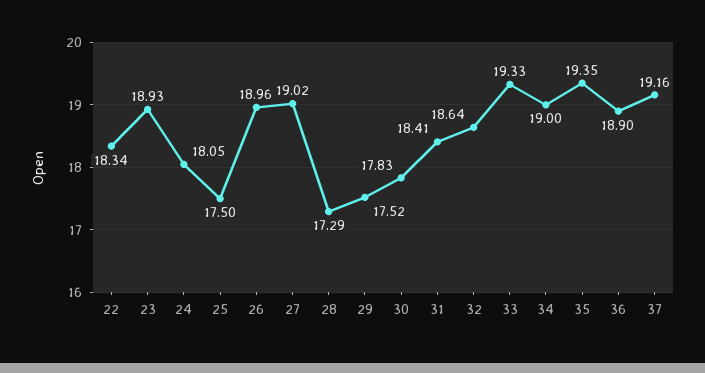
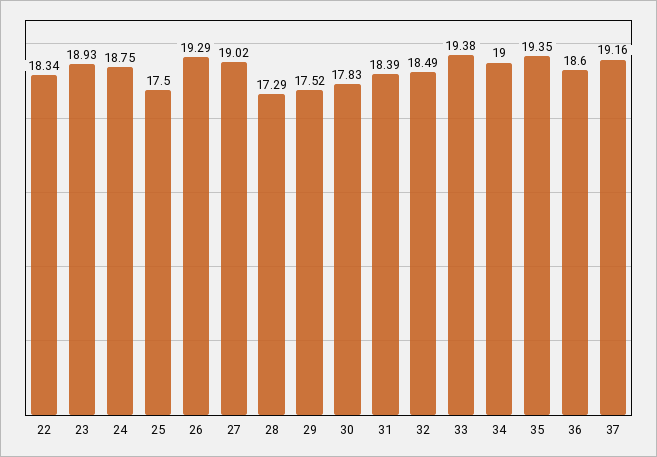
  {
    "22": 18.34,
    "23": 18.93,
-   "24": 18.05,
+   "24": 18.75,
    "25": 17.5,
-   "26": 18.96,
+   "26": 19.29,
    "27": 19.02,
    "28": 17.29,
    "29": 17.52,
    "30": 17.83,
-   "31": 18.41,
+   "31": 18.39,
-   "32": 18.64,
+   "32": 18.49,
-   "33": 19.33,
+   "33": 19.38,
    "34": 19,
    "35": 19.35,
-   "36": 18.9,
+   "36": 18.6,
    "37": 19.16
  }

